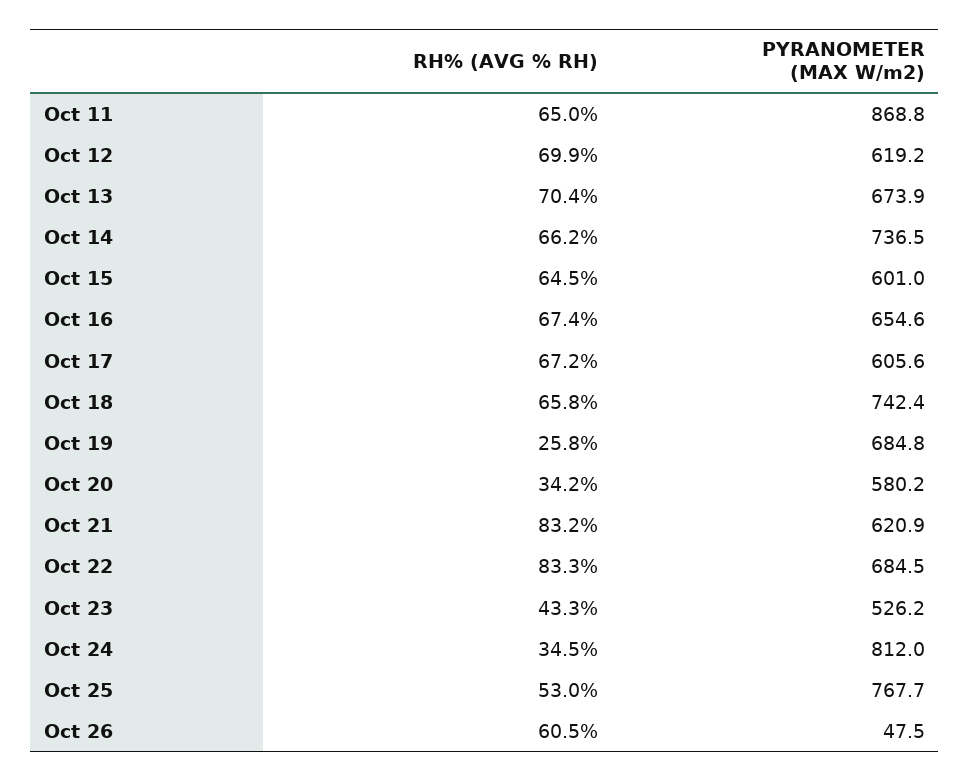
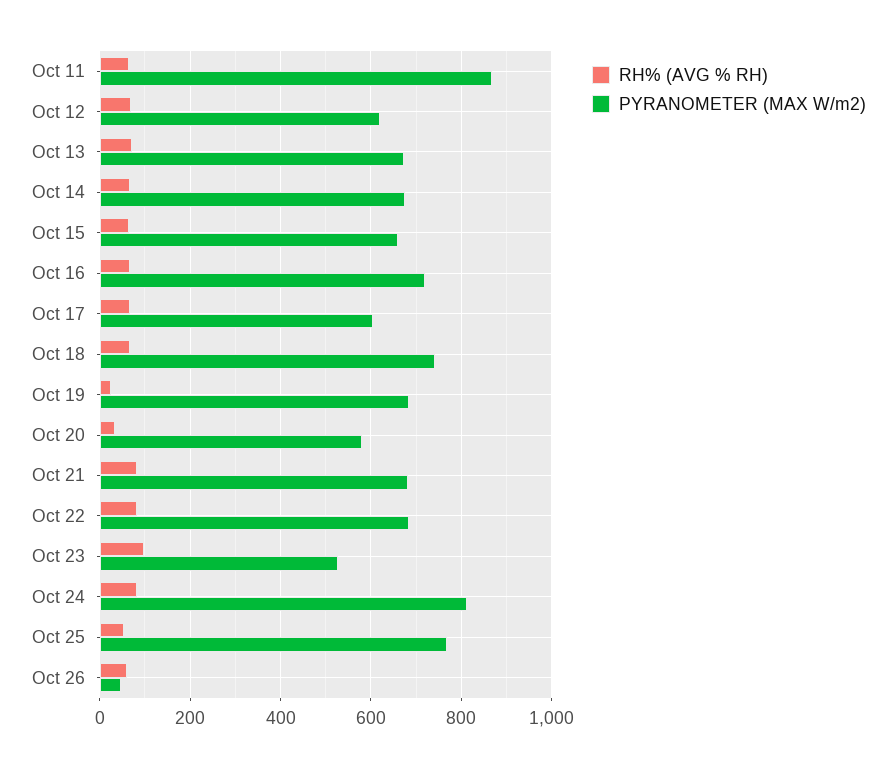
  {
    "RH% (AVG % RH)": {
      "Oct 11": 65,
      "Oct 12": 69.9,
      "Oct 13": 70.4,
      "Oct 14": 66.2,
      "Oct 15": 64.5,
      "Oct 16": 67.4,
      "Oct 17": 67.2,
      "Oct 18": 65.8,
      "Oct 19": 25.8,
      "Oct 20": 34.2,
      "Oct 21": 83.2,
      "Oct 22": 83.3,
-     "Oct 23": 43.3,
+     "Oct 23": 100,
-     "Oct 24": 34.5,
+     "Oct 24": 80,
      "Oct 25": 53,
      "Oct 26": 60.5
    },
    "PYRANOMETER (MAX W/m2)": {
      "Oct 11": 868.8,
      "Oct 12": 619.2,
      "Oct 13": 673.9,
-     "Oct 14": 736.5,
+     "Oct 14": 680,
-     "Oct 15": 601,
+     "Oct 15": 660,
-     "Oct 16": 654.6,
+     "Oct 16": 720,
      "Oct 17": 605.6,
      "Oct 18": 742.4,
      "Oct 19": 684.8,
      "Oct 20": 580.2,
-     "Oct 21": 620.9,
+     "Oct 21": 680,
      "Oct 22": 684.5,
      "Oct 23": 526.2,
      "Oct 24": 812,
      "Oct 25": 767.7,
      "Oct 26": 47.5
    }
  }

